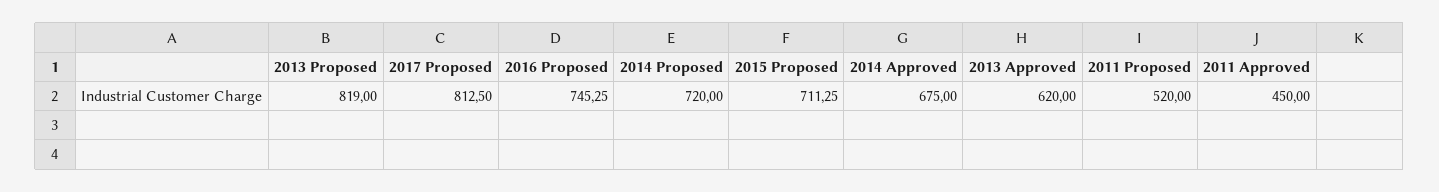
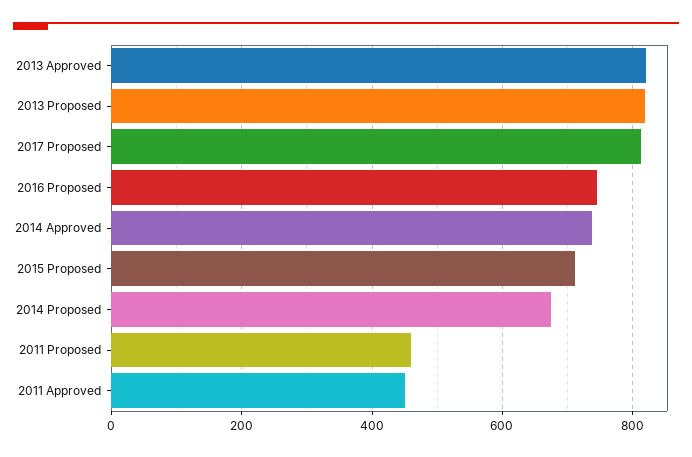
  {
    "2013 Proposed": 819,
    "2017 Proposed": 812.5,
    "2016 Proposed": 745.25,
-   "2014 Proposed": 720,
+   "2014 Proposed": 680,
    "2015 Proposed": 711.25,
-   "2014 Approved": 675,
+   "2014 Approved": 740,
-   "2013 Approved": 620,
+   "2013 Approved": 820,
-   "2011 Proposed": 520,
+   "2011 Proposed": 460,
    "2011 Approved": 450
  }

